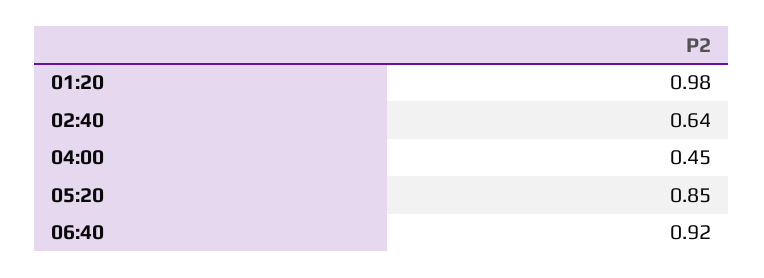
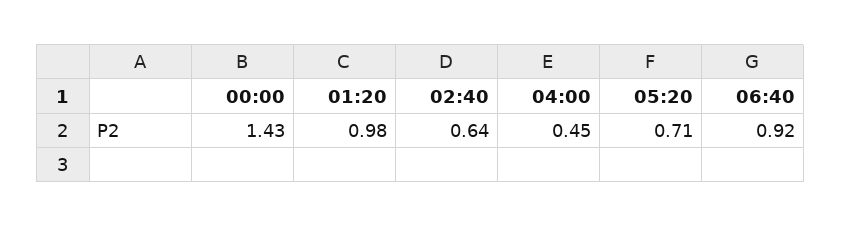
  {
    "01:20": 0.98,
    "02:40": 0.64,
    "04:00": 0.45,
-   "05:20": 0.85,
+   "05:20": 0.71,
-   "06:40": 0.92
+   "06:40": 0.92,
+   "00:00": 1.43
  }

